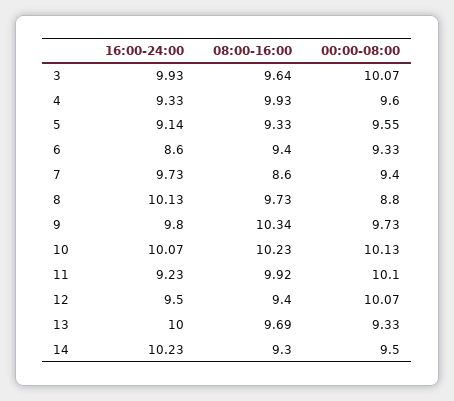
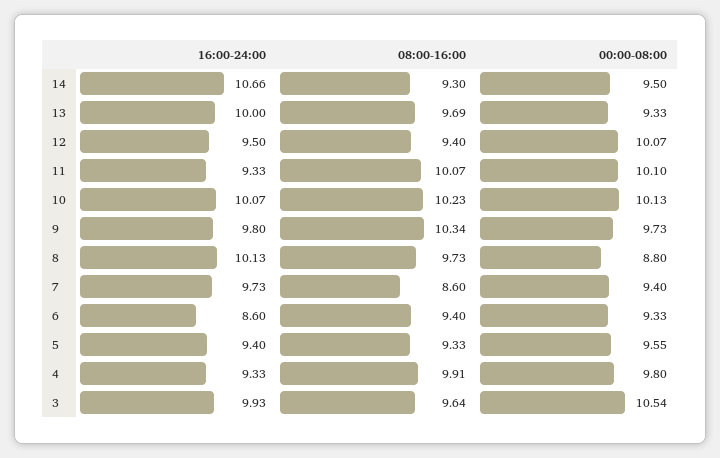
  {
    "16:00-24:00": {
      "3": 9.93,
      "4": 9.33,
-     "5": 9.14,
+     "5": 9.4,
      "6": 8.6,
      "7": 9.73,
      "8": 10.13,
      "9": 9.8,
      "10": 10.07,
-     "11": 9.23,
+     "11": 9.33,
      "12": 9.5,
      "13": 10,
-     "14": 10.23
+     "14": 10.66
    },
    "08:00-16:00": {
      "3": 9.64,
-     "4": 9.93,
+     "4": 9.91,
      "5": 9.33,
      "6": 9.4,
      "7": 8.6,
      "8": 9.73,
      "9": 10.34,
      "10": 10.23,
-     "11": 9.92,
+     "11": 10.07,
      "12": 9.4,
      "13": 9.69,
      "14": 9.3
    },
    "00:00-08:00": {
-     "3": 10.07,
+     "3": 10.54,
-     "4": 9.6,
+     "4": 9.8,
      "5": 9.55,
      "6": 9.33,
      "7": 9.4,
      "8": 8.8,
      "9": 9.73,
      "10": 10.13,
      "11": 10.1,
      "12": 10.07,
      "13": 9.33,
      "14": 9.5
    }
  }

